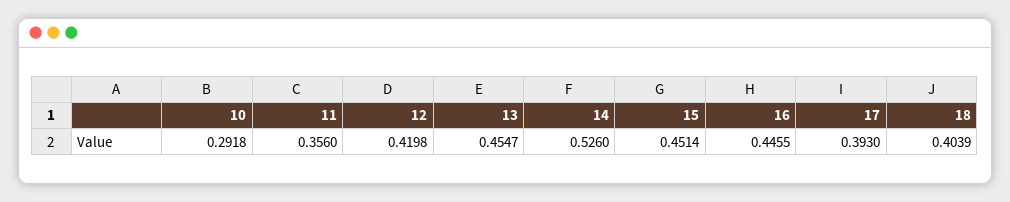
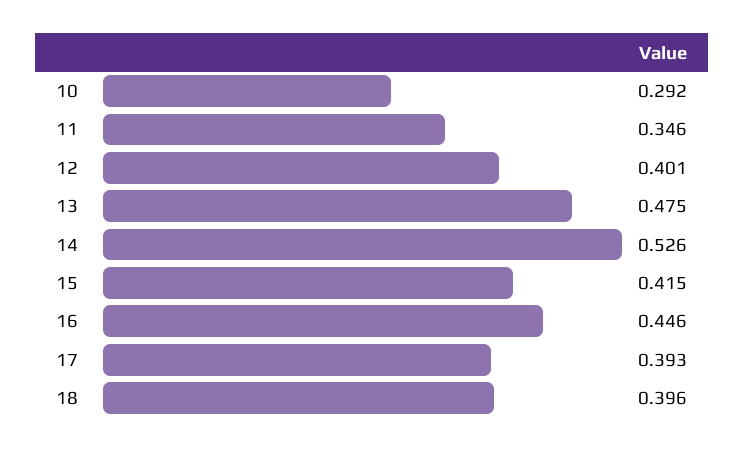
  {
    "10": 0.2918,
-   "11": 0.356,
+   "11": 0.346,
-   "12": 0.4198,
+   "12": 0.401,
-   "13": 0.4547,
+   "13": 0.475,
    "14": 0.526,
-   "15": 0.4514,
+   "15": 0.415,
    "16": 0.4455,
    "17": 0.393,
-   "18": 0.4039
+   "18": 0.396
  }

